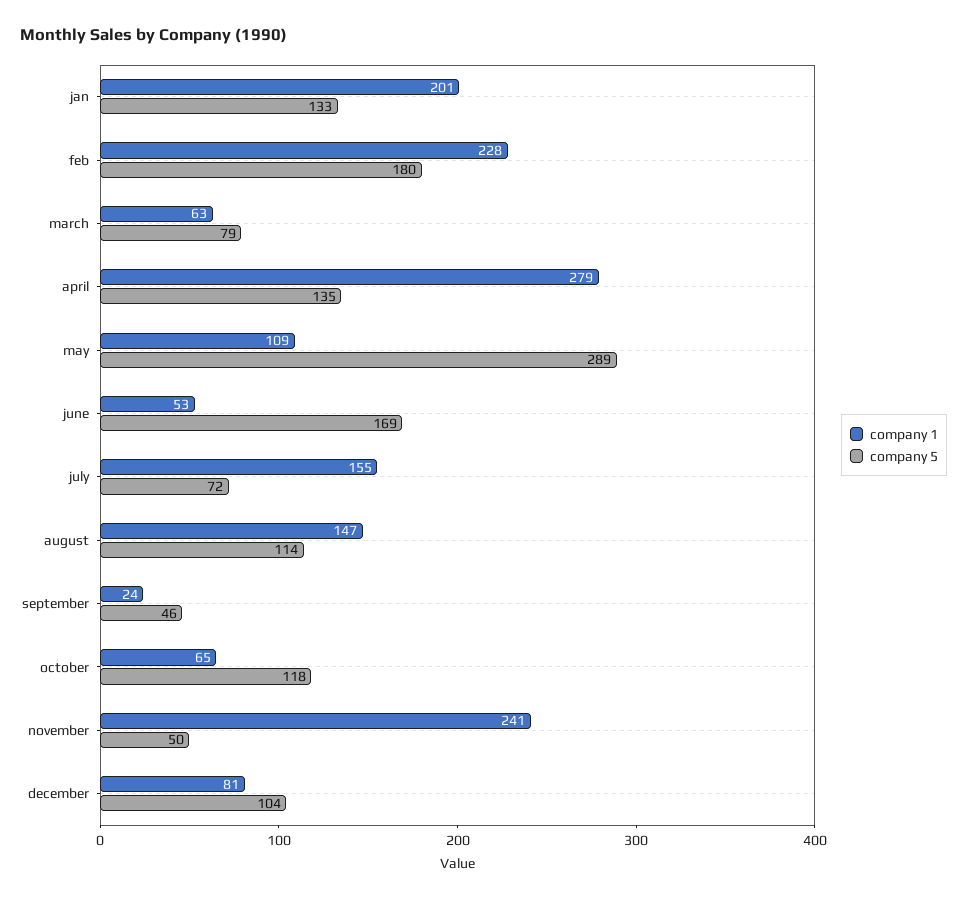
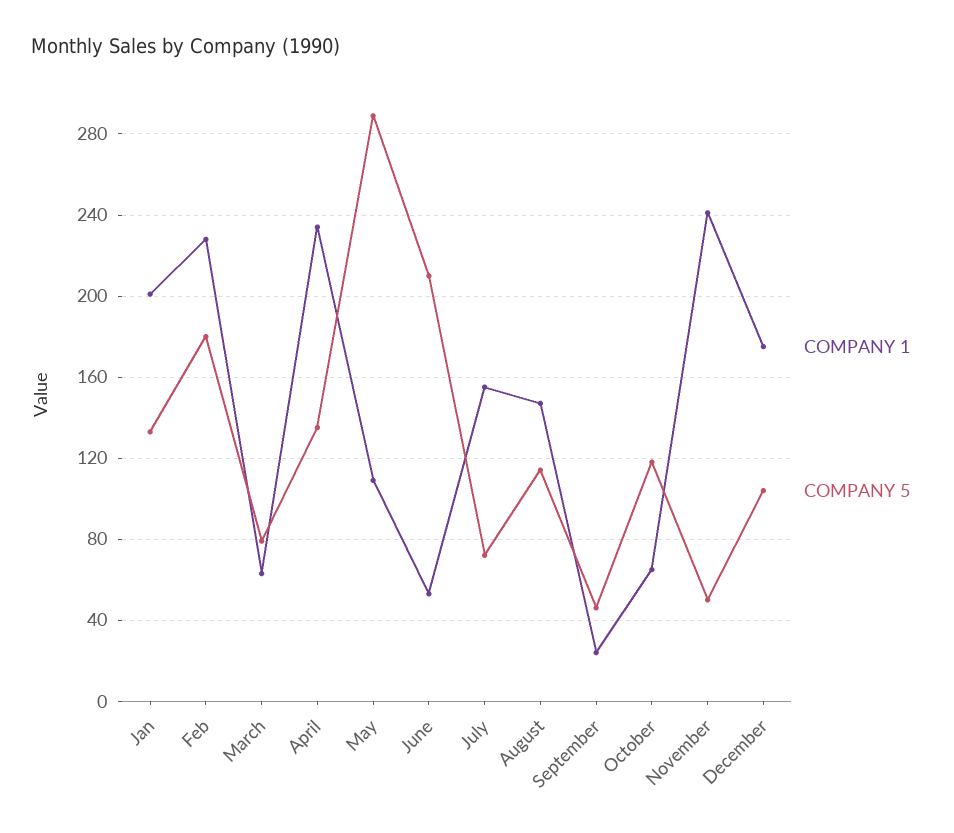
  {
    "company 1": {
      "jan": 201,
      "feb": 228,
      "march": 63,
-     "april": 279,
+     "april": 235,
      "may": 109,
      "june": 53,
      "july": 155,
      "august": 147,
      "september": 24,
      "october": 65,
      "november": 241,
-     "december": 81
+     "december": 175
    },
    "company 5": {
      "jan": 133,
      "feb": 180,
      "march": 79,
      "april": 135,
      "may": 289,
-     "june": 169,
+     "june": 210,
      "july": 72,
      "august": 114,
      "september": 46,
      "october": 118,
      "november": 50,
      "december": 104
    }
  }

